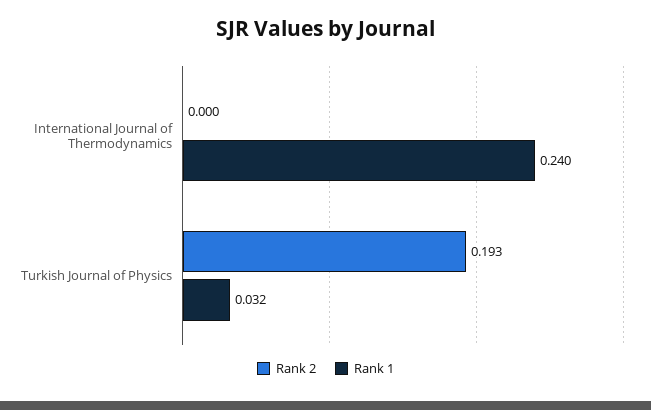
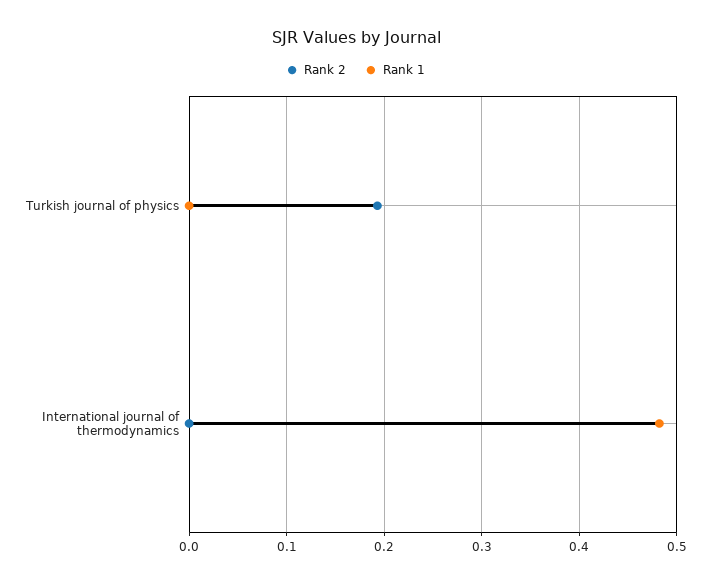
  {
    "Rank 2": {
      "International Journal of Thermodynamics": 0,
      "Turkish Journal of Physics": 0.193
    },
    "Rank 1": {
-     "International Journal of Thermodynamics": 0.24,
+     "International Journal of Thermodynamics": 0.48,
-     "Turkish Journal of Physics": 0.032
+     "Turkish Journal of Physics": 0
    }
  }

